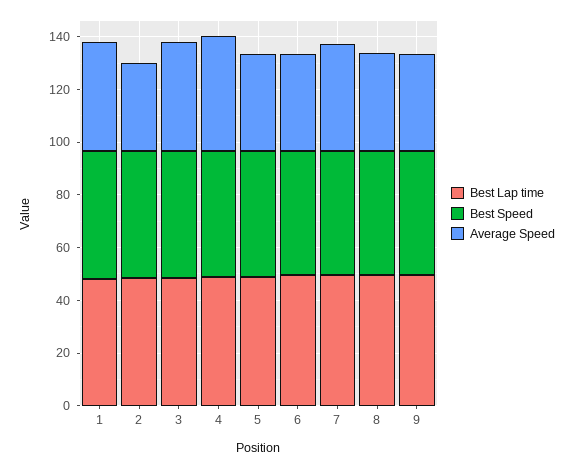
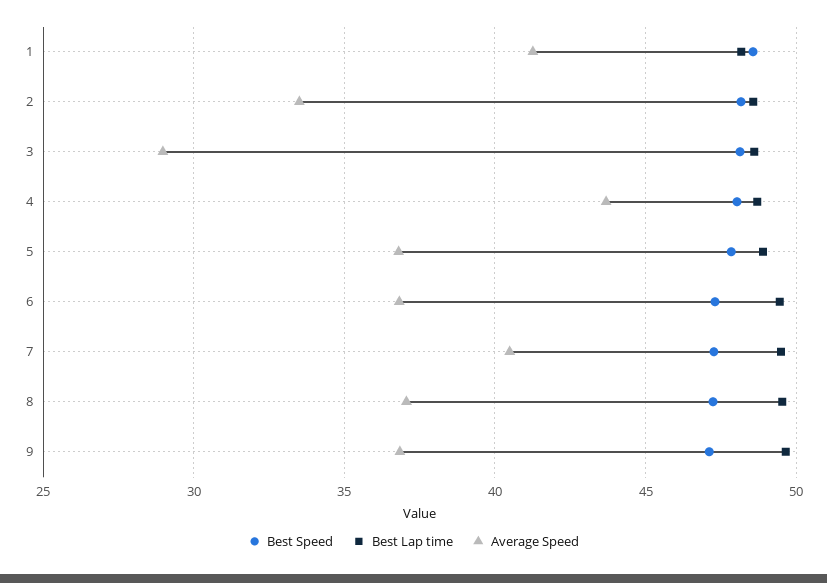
  {
    "Best Lap time": {
      "1": 48,
      "2": 48.5,
      "3": 48.5,
      "4": 48.5,
      "5": 49,
      "6": 49.5,
      "7": 49.5,
      "8": 49.5,
      "9": 49.5
    },
    "Best Speed": {
      "1": 48.5,
      "2": 48,
      "3": 48,
      "4": 48,
      "5": 48,
      "6": 47.5,
      "7": 47.5,
      "8": 47,
      "9": 47
    },
    "Average Speed": {
      "1": 41.5,
      "2": 33.5,
-     "3": 40,
+     "3": 29,
      "4": 43.5,
      "5": 37,
      "6": 37,
      "7": 40.5,
      "8": 37,
      "9": 37
    }
  }

